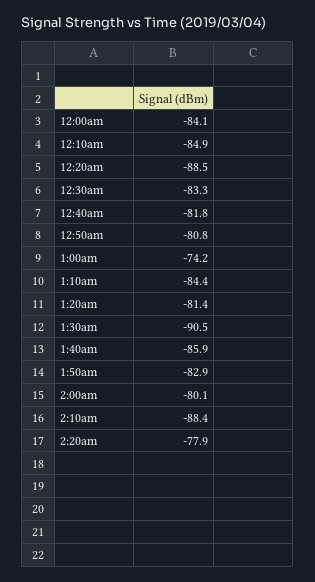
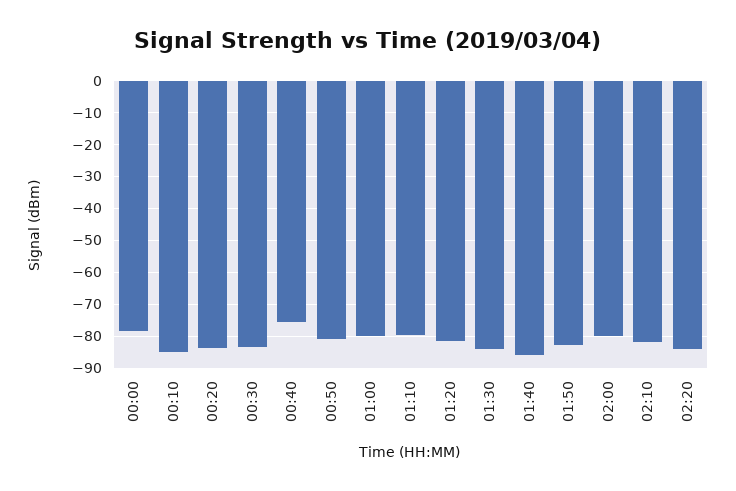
  {
-   "12:00am": -84.1,
+   "12:00am": -78,
    "12:10am": -84.9,
-   "12:20am": -88.5,
+   "12:20am": -84,
    "12:30am": -83.3,
-   "12:40am": -81.8,
+   "12:40am": -76,
    "12:50am": -80.8,
-   "1:00am": -74.2,
+   "1:00am": -80,
-   "1:10am": -84.4,
+   "1:10am": -80,
    "1:20am": -81.4,
-   "1:30am": -90.5,
+   "1:30am": -84,
    "1:40am": -85.9,
    "1:50am": -82.9,
    "2:00am": -80.1,
-   "2:10am": -88.4,
+   "2:10am": -82,
-   "2:20am": -77.9
+   "2:20am": -84
  }

